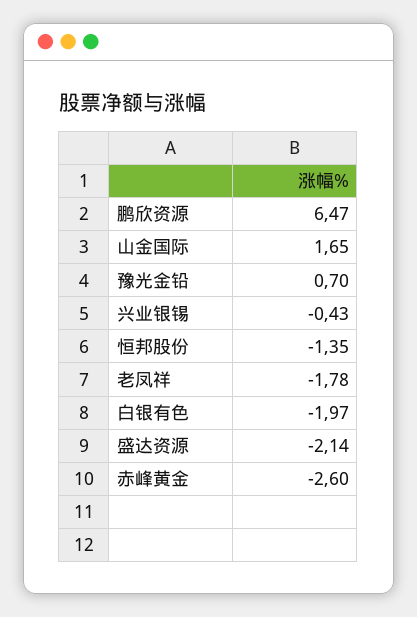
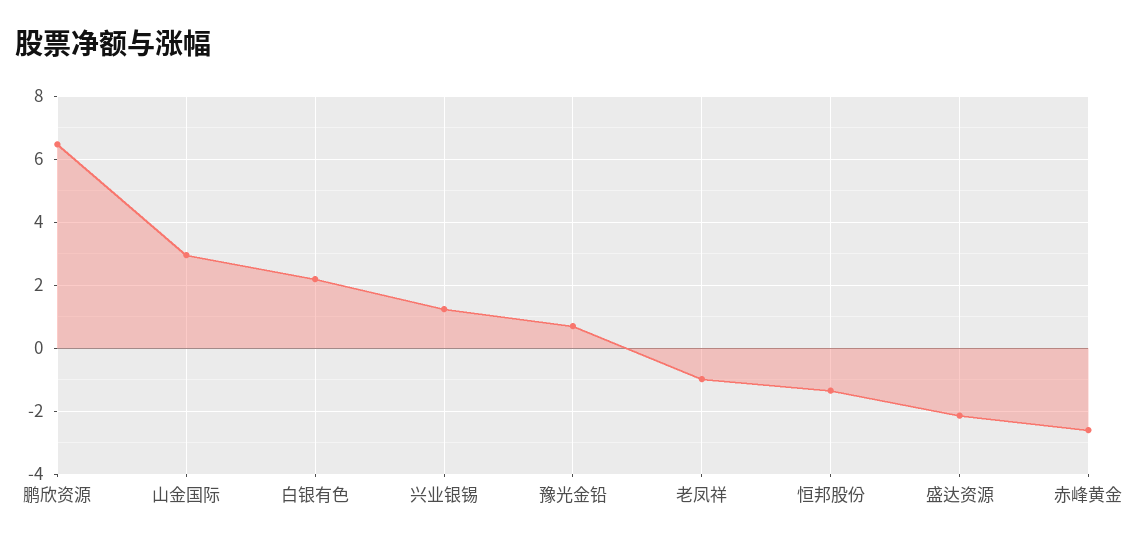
  {
    "鹏欣资源": 6.47,
-   "山金国际": 1.65,
+   "山金国际": 3,
    "豫光金铅": 0.7,
-   "兴业银锡": -0.43,
+   "兴业银锡": 1.2,
    "恒邦股份": -1.35,
-   "老凤祥": -1.78,
+   "老凤祥": -1,
-   "白银有色": -1.97,
+   "白银有色": 2.2,
    "盛达资源": -2.14,
    "赤峰黄金": -2.6
  }

